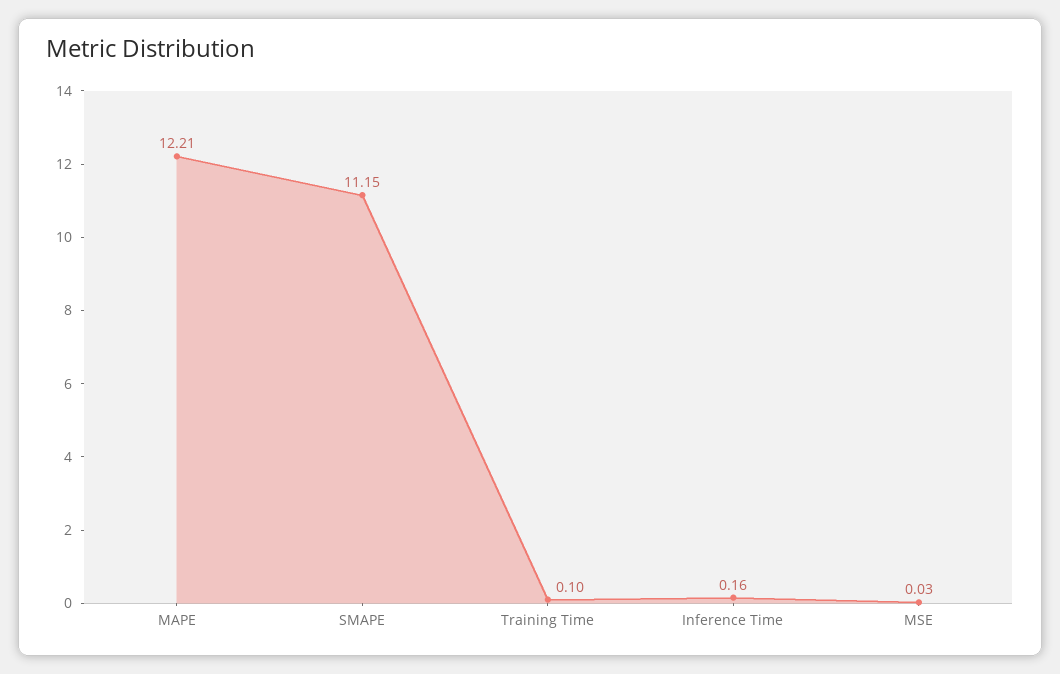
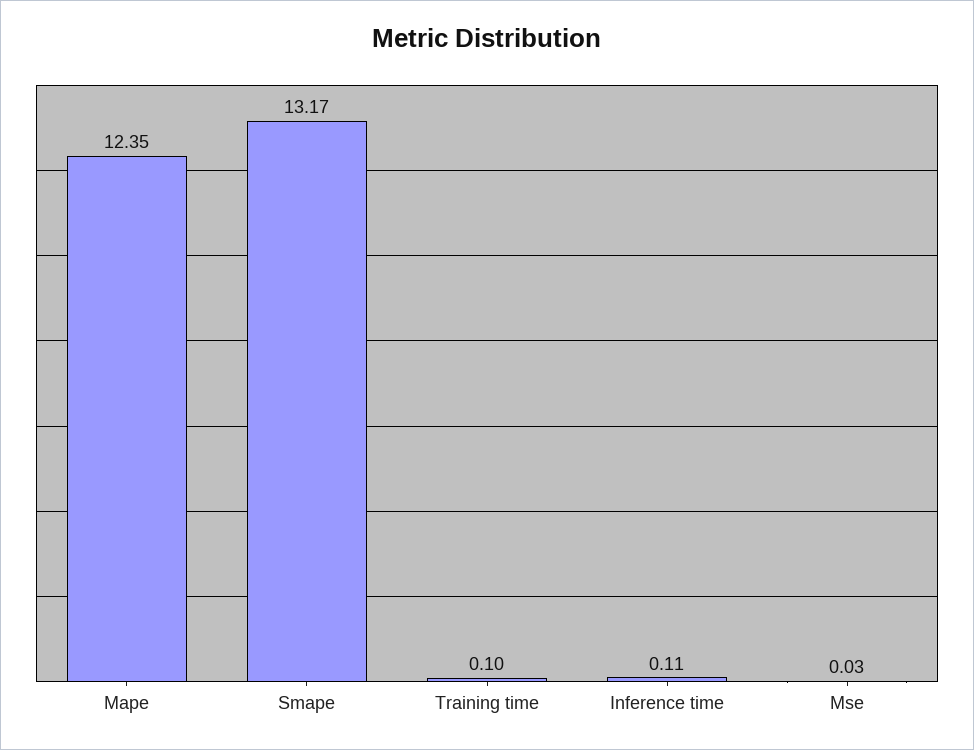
  {
-   "MAPE": 12.21,
+   "MAPE": 12.35,
-   "SMAPE": 11.15,
+   "SMAPE": 13.17,
    "Training Time": 0.1,
-   "Inference Time": 0.16,
+   "Inference Time": 0.11,
    "MSE": 0.03
  }

